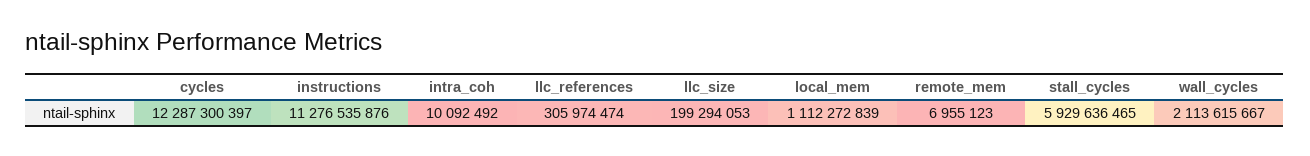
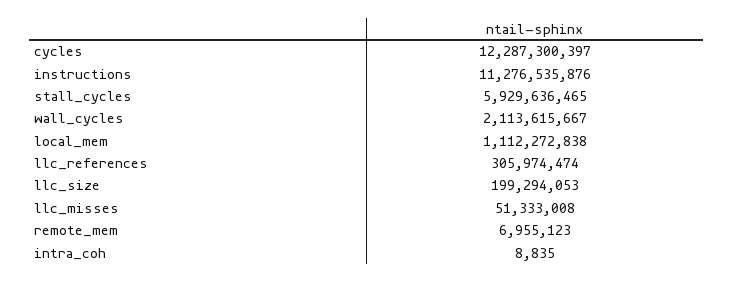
  {
    "cycles": 12287300397,
    "instructions": 11276535876,
-   "intra_coh": 10092492,
+   "intra_coh": 8835,
    "llc_references": 305974474,
    "llc_size": 199294053,
-   "local_mem": 1112272839,
+   "local_mem": 1112272838,
    "remote_mem": 6955123,
    "stall_cycles": 5929636465,
-   "wall_cycles": 2113615667
+   "wall_cycles": 2113615667,
+   "llc_misses": 51333008
  }

